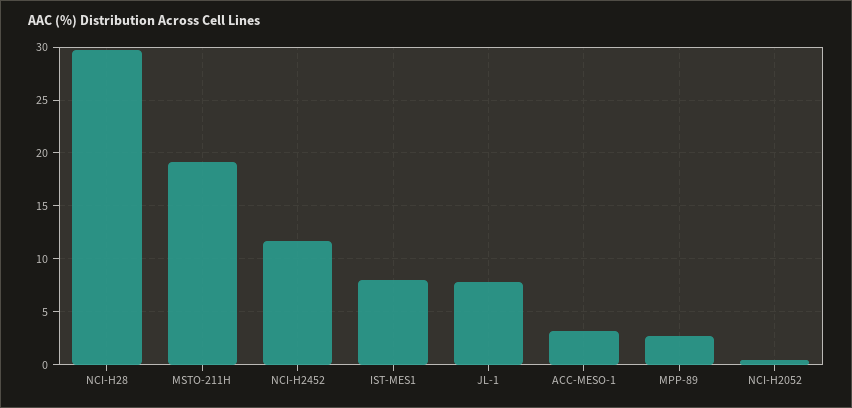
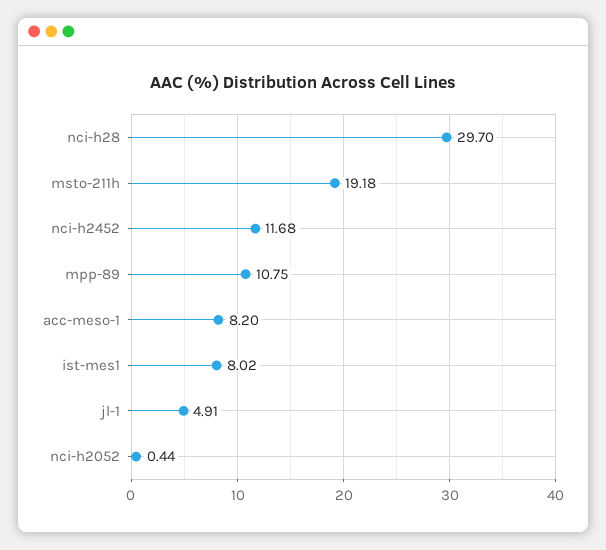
  {
    "NCI-H28": 29.7,
    "MSTO-211H": 19.18,
    "NCI-H2452": 11.68,
    "IST-MES1": 8.02,
-   "JL-1": 8,
+   "JL-1": 4.91,
-   "ACC-MESO-1": 3,
+   "ACC-MESO-1": 8.2,
-   "MPP-89": 3,
+   "MPP-89": 10.75,
    "NCI-H2052": 0.44
  }

